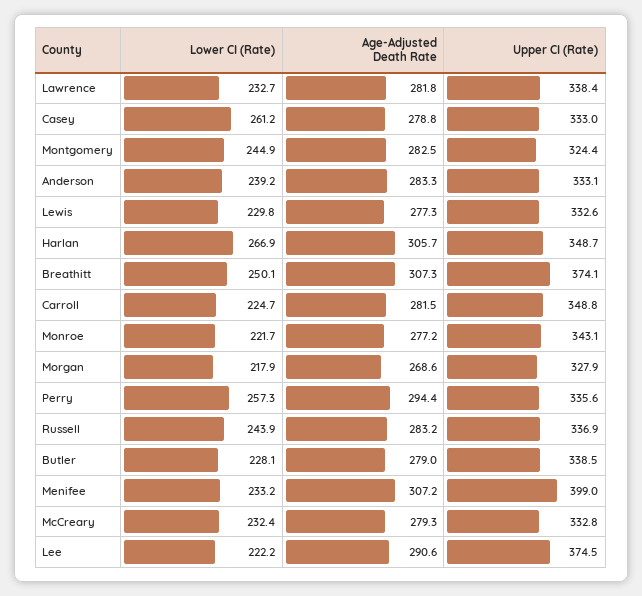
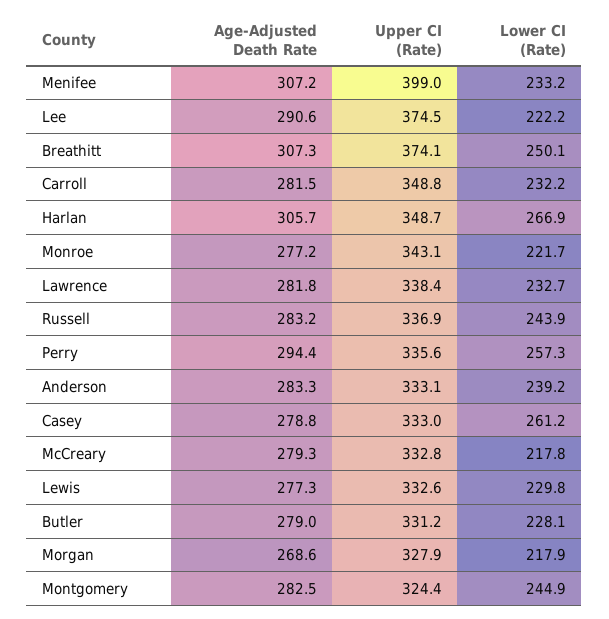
  {
    "Lower CI (Rate)": {
      "Lawrence": 232.7,
      "Casey": 261.2,
      "Montgomery": 244.9,
      "Anderson": 239.2,
      "Lewis": 229.8,
      "Harlan": 266.9,
      "Breathitt": 250.1,
-     "Carroll": 224.7,
+     "Carroll": 232.2,
      "Monroe": 221.7,
      "Morgan": 217.9,
      "Perry": 257.3,
      "Russell": 243.9,
      "Butler": 228.1,
      "Menifee": 233.2,
-     "McCreary": 232.4,
+     "McCreary": 217.8,
      "Lee": 222.2
    },
    "Age-Adjusted Death Rate": {
      "Lawrence": 281.8,
      "Casey": 278.8,
      "Montgomery": 282.5,
      "Anderson": 283.3,
      "Lewis": 277.3,
      "Harlan": 305.7,
      "Breathitt": 307.3,
      "Carroll": 281.5,
      "Monroe": 277.2,
      "Morgan": 268.6,
      "Perry": 294.4,
      "Russell": 283.2,
      "Butler": 279,
      "Menifee": 307.2,
      "McCreary": 279.3,
      "Lee": 290.6
    },
    "Upper CI (Rate)": {
      "Lawrence": 338.4,
      "Casey": 333,
      "Montgomery": 324.4,
      "Anderson": 333.1,
      "Lewis": 332.6,
      "Harlan": 348.7,
      "Breathitt": 374.1,
      "Carroll": 348.8,
      "Monroe": 343.1,
      "Morgan": 327.9,
      "Perry": 335.6,
      "Russell": 336.9,
-     "Butler": 338.5,
+     "Butler": 331.2,
      "Menifee": 399,
      "McCreary": 332.8,
      "Lee": 374.5
    }
  }

